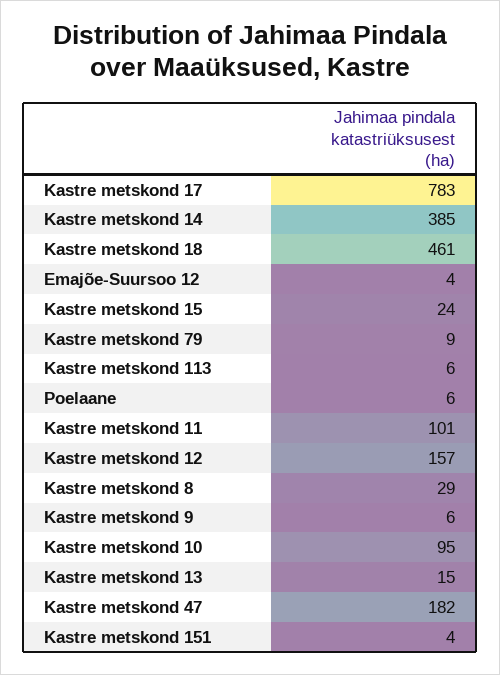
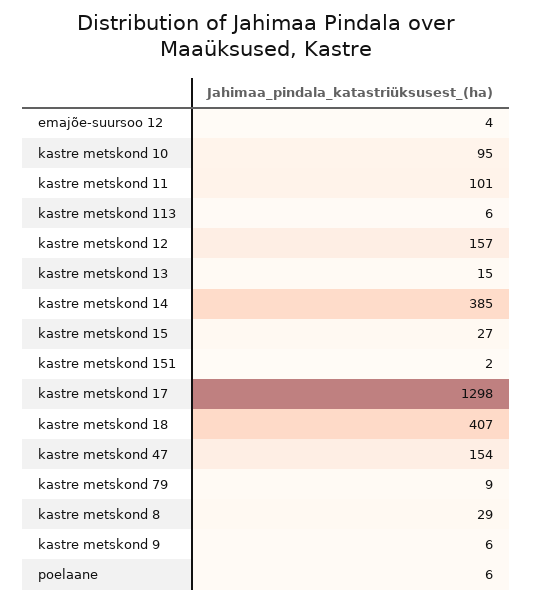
  {
-   "Kastre metskond 17": 783,
+   "Kastre metskond 17": 1298,
    "Kastre metskond 14": 385,
-   "Kastre metskond 18": 461,
+   "Kastre metskond 18": 407,
    "Emajõe-Suursoo 12": 4,
-   "Kastre metskond 15": 24,
+   "Kastre metskond 15": 27,
    "Kastre metskond 79": 9,
    "Kastre metskond 113": 6,
    "Poelaane": 6,
    "Kastre metskond 11": 101,
    "Kastre metskond 12": 157,
    "Kastre metskond 8": 29,
    "Kastre metskond 9": 6,
    "Kastre metskond 10": 95,
    "Kastre metskond 13": 15,
-   "Kastre metskond 47": 182,
+   "Kastre metskond 47": 154,
-   "Kastre metskond 151": 4
+   "Kastre metskond 151": 2
  }

